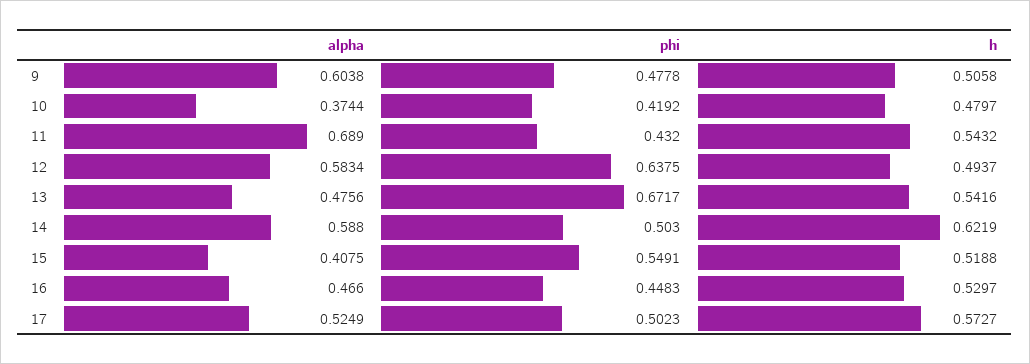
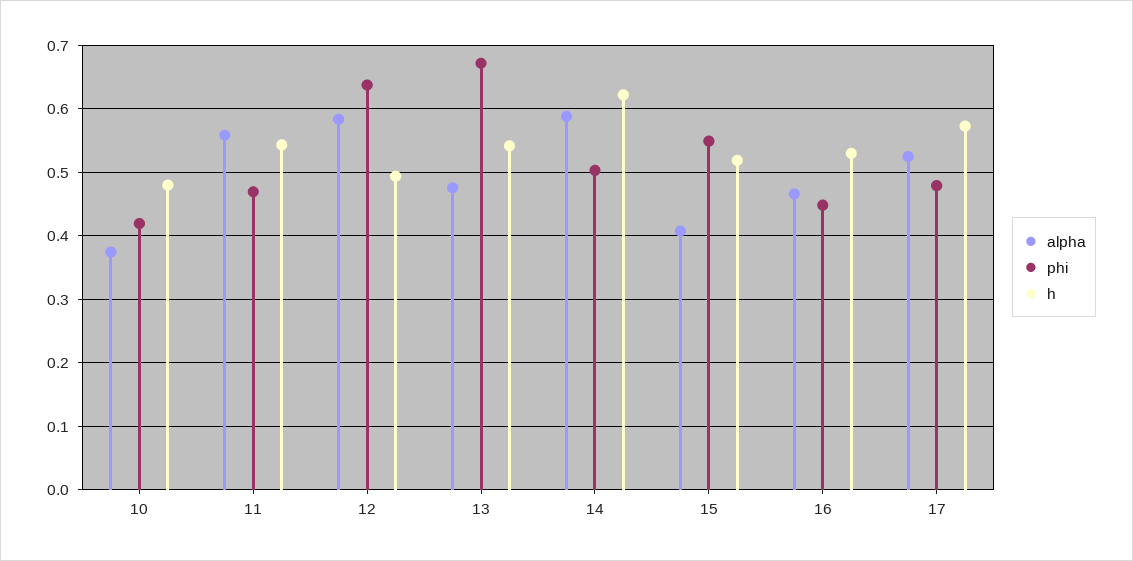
  {
    "alpha": {
-     "9": 0.6038,
      "10": 0.3744,
-     "11": 0.689,
+     "11": 0.56,
      "12": 0.5834,
      "13": 0.4756,
      "14": 0.588,
      "15": 0.4075,
      "16": 0.466,
      "17": 0.5249
    },
    "phi": {
-     "9": 0.4778,
      "10": 0.4192,
-     "11": 0.432,
+     "11": 0.47,
      "12": 0.6375,
      "13": 0.6717,
      "14": 0.503,
      "15": 0.5491,
      "16": 0.4483,
-     "17": 0.5023
+     "17": 0.48
    },
    "h": {
-     "9": 0.5058,
      "10": 0.4797,
      "11": 0.5432,
      "12": 0.4937,
      "13": 0.5416,
      "14": 0.6219,
      "15": 0.5188,
      "16": 0.5297,
      "17": 0.5727
    }
  }

